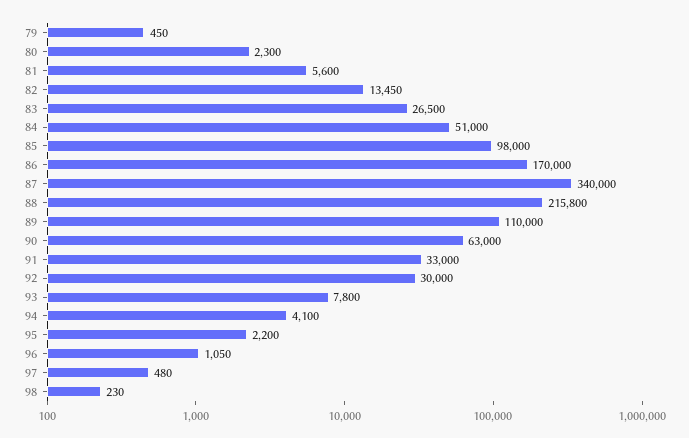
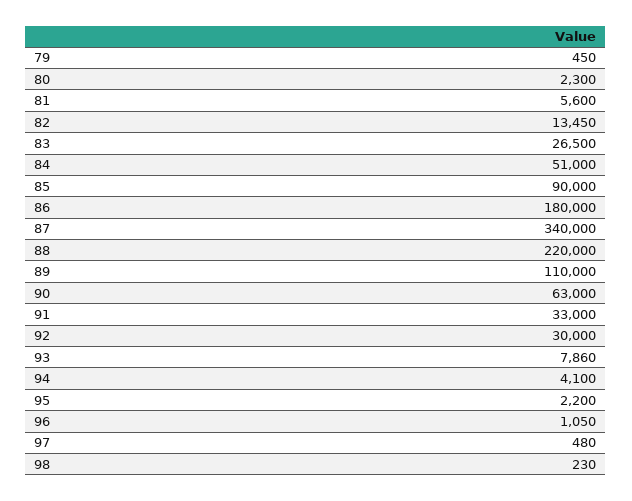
  {
    "79": 450,
    "80": 2300,
    "81": 5600,
    "82": 13450,
    "83": 26500,
    "84": 51000,
-   "85": 98000,
+   "85": 90000,
-   "86": 170000,
+   "86": 180000,
    "87": 340000,
-   "88": 215800,
+   "88": 220000,
    "89": 110000,
    "90": 63000,
    "91": 33000,
    "92": 30000,
-   "93": 7800,
+   "93": 7860,
    "94": 4100,
    "95": 2200,
    "96": 1050,
    "97": 480,
    "98": 230
  }

